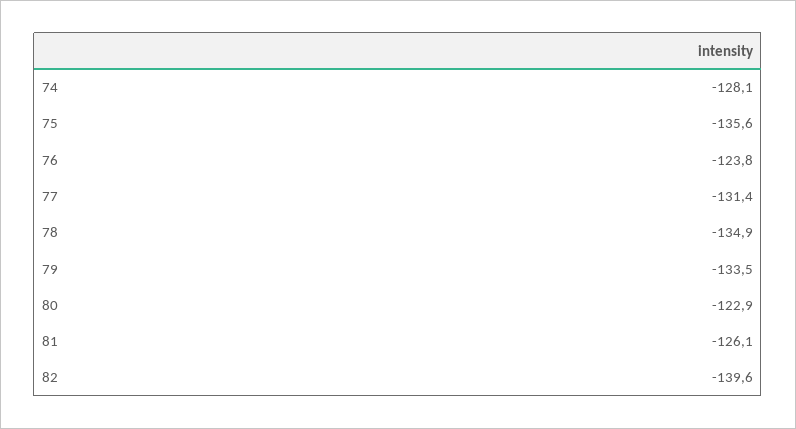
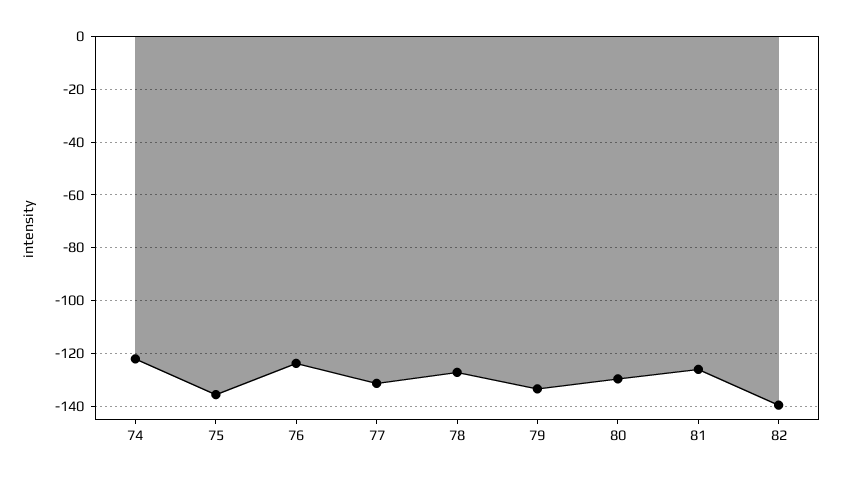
  {
-   "74": -128.1,
+   "74": -122.5,
    "75": -135.6,
    "76": -123.8,
    "77": -131.4,
-   "78": -134.9,
+   "78": -127.5,
    "79": -133.5,
-   "80": -122.9,
+   "80": -130,
    "81": -126.1,
    "82": -139.6
  }

